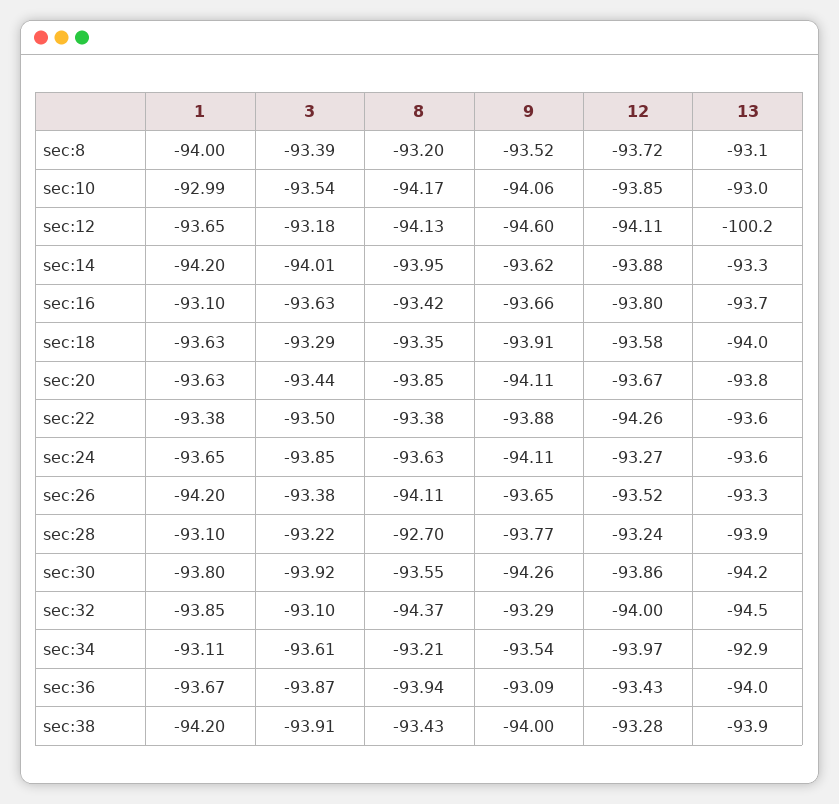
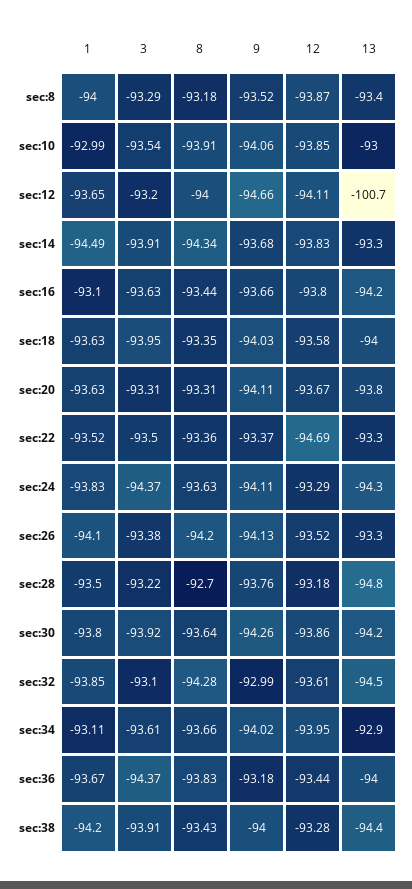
  {
    "1": {
      "sec:8": -94,
      "sec:10": -92.99,
      "sec:12": -93.65,
-     "sec:14": -94.2,
+     "sec:14": -94.49,
      "sec:16": -93.1,
      "sec:18": -93.63,
      "sec:20": -93.63,
-     "sec:22": -93.38,
+     "sec:22": -93.52,
-     "sec:24": -93.65,
+     "sec:24": -93.83,
-     "sec:26": -94.2,
+     "sec:26": -94.1,
-     "sec:28": -93.1,
+     "sec:28": -93.5,
      "sec:30": -93.8,
      "sec:32": -93.85,
      "sec:34": -93.11,
      "sec:36": -93.67,
      "sec:38": -94.2
    },
    "3": {
-     "sec:8": -93.39,
+     "sec:8": -93.29,
      "sec:10": -93.54,
-     "sec:12": -93.18,
+     "sec:12": -93.2,
-     "sec:14": -94.01,
+     "sec:14": -93.91,
      "sec:16": -93.63,
-     "sec:18": -93.29,
+     "sec:18": -93.95,
-     "sec:20": -93.44,
+     "sec:20": -93.31,
      "sec:22": -93.5,
-     "sec:24": -93.85,
+     "sec:24": -94.37,
      "sec:26": -93.38,
      "sec:28": -93.22,
      "sec:30": -93.92,
      "sec:32": -93.1,
      "sec:34": -93.61,
-     "sec:36": -93.87,
+     "sec:36": -94.37,
      "sec:38": -93.91
    },
    "8": {
-     "sec:8": -93.2,
+     "sec:8": -93.18,
-     "sec:10": -94.17,
+     "sec:10": -93.91,
-     "sec:12": -94.13,
+     "sec:12": -94,
-     "sec:14": -93.95,
+     "sec:14": -94.34,
-     "sec:16": -93.42,
+     "sec:16": -93.44,
      "sec:18": -93.35,
-     "sec:20": -93.85,
+     "sec:20": -93.31,
-     "sec:22": -93.38,
+     "sec:22": -93.36,
      "sec:24": -93.63,
-     "sec:26": -94.11,
+     "sec:26": -94.2,
      "sec:28": -92.7,
-     "sec:30": -93.55,
+     "sec:30": -93.64,
-     "sec:32": -94.37,
+     "sec:32": -94.28,
-     "sec:34": -93.21,
+     "sec:34": -93.66,
-     "sec:36": -93.94,
+     "sec:36": -93.83,
      "sec:38": -93.43
    },
    "9": {
      "sec:8": -93.52,
      "sec:10": -94.06,
-     "sec:12": -94.6,
+     "sec:12": -94.66,
-     "sec:14": -93.62,
+     "sec:14": -93.68,
      "sec:16": -93.66,
-     "sec:18": -93.91,
+     "sec:18": -94.03,
      "sec:20": -94.11,
-     "sec:22": -93.88,
+     "sec:22": -93.37,
      "sec:24": -94.11,
-     "sec:26": -93.65,
+     "sec:26": -94.13,
-     "sec:28": -93.77,
+     "sec:28": -93.76,
      "sec:30": -94.26,
-     "sec:32": -93.29,
+     "sec:32": -92.99,
-     "sec:34": -93.54,
+     "sec:34": -94.02,
-     "sec:36": -93.09,
+     "sec:36": -93.18,
      "sec:38": -94
    },
    "12": {
-     "sec:8": -93.72,
+     "sec:8": -93.87,
      "sec:10": -93.85,
      "sec:12": -94.11,
-     "sec:14": -93.88,
+     "sec:14": -93.83,
      "sec:16": -93.8,
      "sec:18": -93.58,
      "sec:20": -93.67,
-     "sec:22": -94.26,
+     "sec:22": -94.69,
-     "sec:24": -93.27,
+     "sec:24": -93.29,
      "sec:26": -93.52,
-     "sec:28": -93.24,
+     "sec:28": -93.18,
      "sec:30": -93.86,
-     "sec:32": -94,
+     "sec:32": -93.61,
-     "sec:34": -93.97,
+     "sec:34": -93.95,
-     "sec:36": -93.43,
+     "sec:36": -93.44,
      "sec:38": -93.28
    },
    "13": {
-     "sec:8": -93.1,
+     "sec:8": -93.4,
      "sec:10": -93,
-     "sec:12": -100.2,
+     "sec:12": -100.7,
      "sec:14": -93.3,
-     "sec:16": -93.7,
+     "sec:16": -94.2,
      "sec:18": -94,
      "sec:20": -93.8,
-     "sec:22": -93.6,
+     "sec:22": -93.3,
-     "sec:24": -93.6,
+     "sec:24": -94.3,
      "sec:26": -93.3,
-     "sec:28": -93.9,
+     "sec:28": -94.8,
      "sec:30": -94.2,
      "sec:32": -94.5,
      "sec:34": -92.9,
      "sec:36": -94,
-     "sec:38": -93.9
+     "sec:38": -94.4
    }
  }

